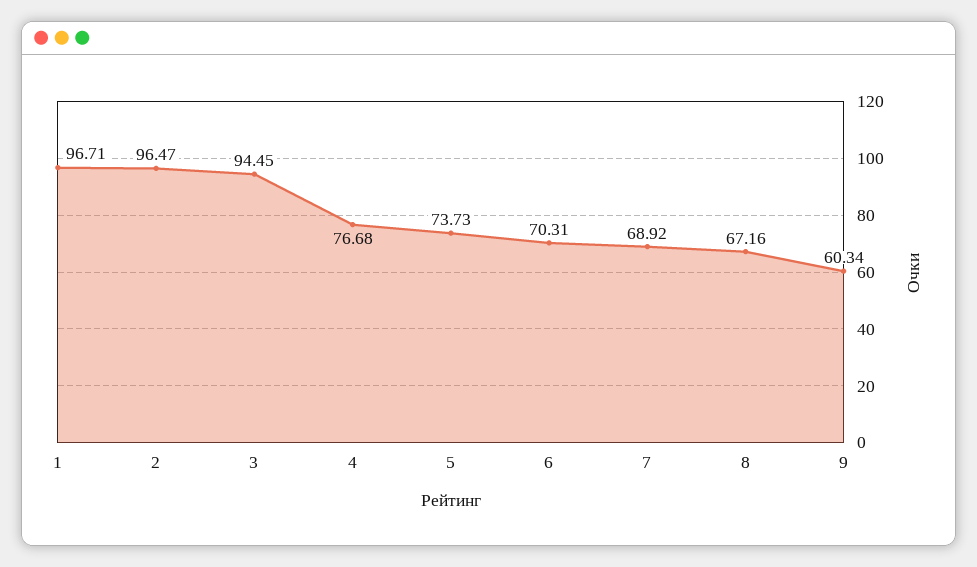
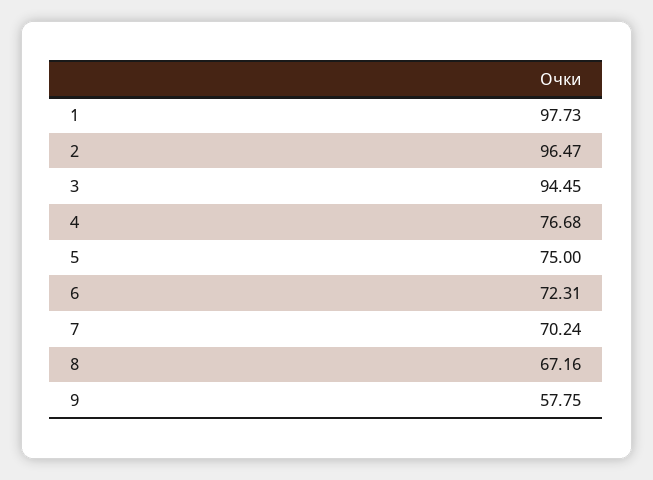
  {
-   "1": 96.71,
+   "1": 97.73,
    "2": 96.47,
    "3": 94.45,
    "4": 76.68,
-   "5": 73.73,
+   "5": 75,
-   "6": 70.31,
+   "6": 72.31,
-   "7": 68.92,
+   "7": 70.24,
    "8": 67.16,
-   "9": 60.34
+   "9": 57.75
  }

